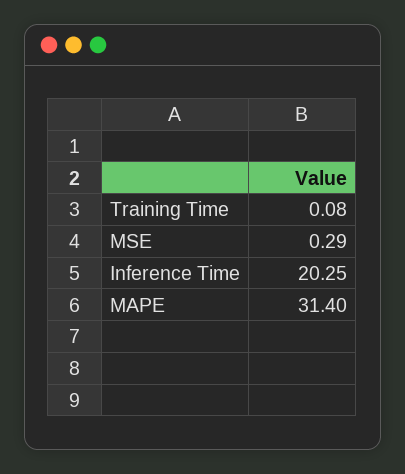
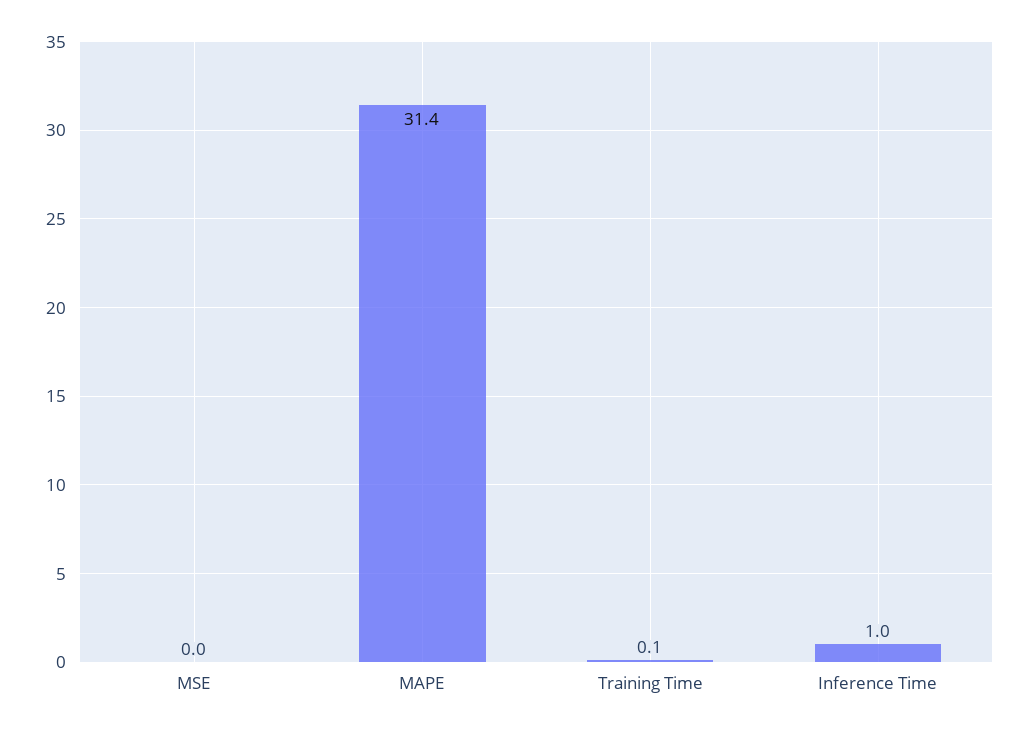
  {
    "Training Time": 0.08,
-   "MSE": 0.29,
+   "MSE": 0,
-   "Inference Time": 20.25,
+   "Inference Time": 1,
    "MAPE": 31.4
  }

